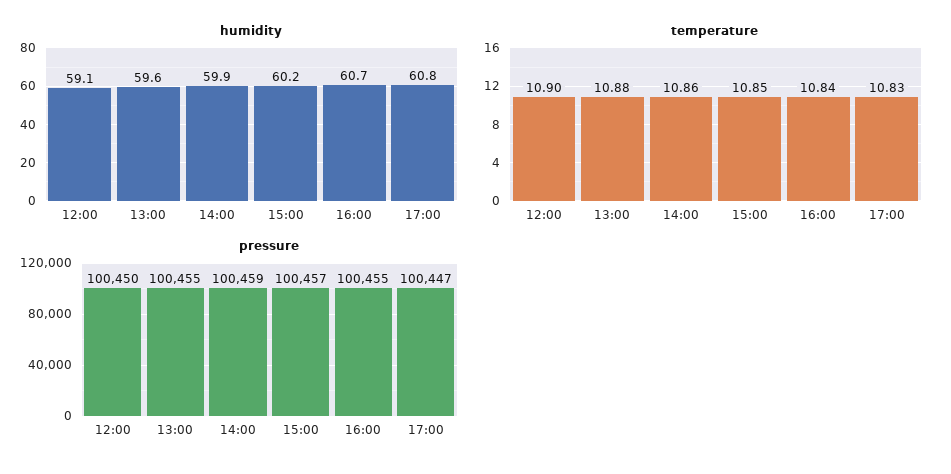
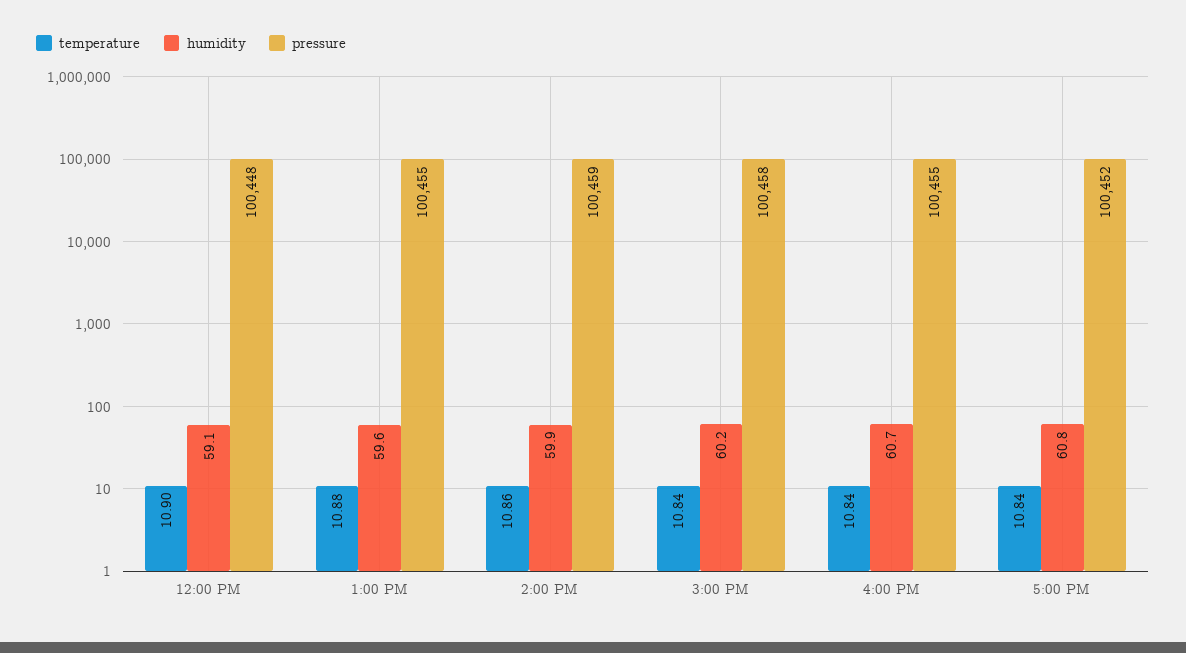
  {
    "humidity": {
      "12:00": 59.1,
      "13:00": 59.6,
      "14:00": 59.9,
      "15:00": 60.2,
      "16:00": 60.7,
      "17:00": 60.8
    },
    "temperature": {
      "12:00": 10.9,
      "13:00": 10.88,
      "14:00": 10.86,
-     "15:00": 10.85,
+     "15:00": 10.84,
      "16:00": 10.84,
-     "17:00": 10.83
+     "17:00": 10.84
    },
    "pressure": {
-     "12:00": 100450,
+     "12:00": 100448,
      "13:00": 100455,
      "14:00": 100459,
-     "15:00": 100457,
+     "15:00": 100458,
      "16:00": 100455,
-     "17:00": 100447
+     "17:00": 100452
    }
  }

